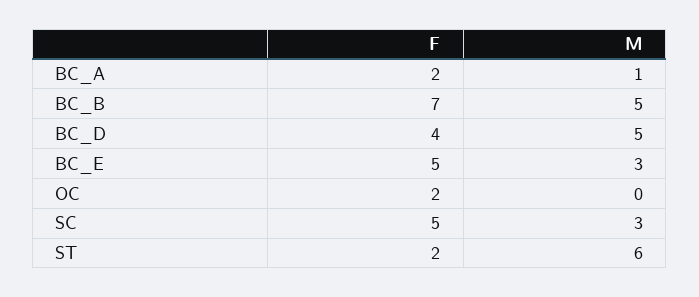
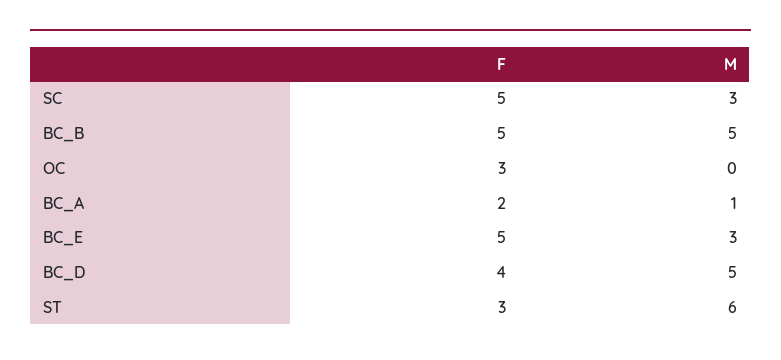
  {
    "F": {
      "BC_A": 2,
-     "BC_B": 7,
+     "BC_B": 5,
      "BC_D": 4,
      "BC_E": 5,
-     "OC": 2,
+     "OC": 3,
      "SC": 5,
-     "ST": 2
+     "ST": 3
    },
    "M": {
      "BC_A": 1,
      "BC_B": 5,
      "BC_D": 5,
      "BC_E": 3,
      "OC": 0,
      "SC": 3,
      "ST": 6
    }
  }

